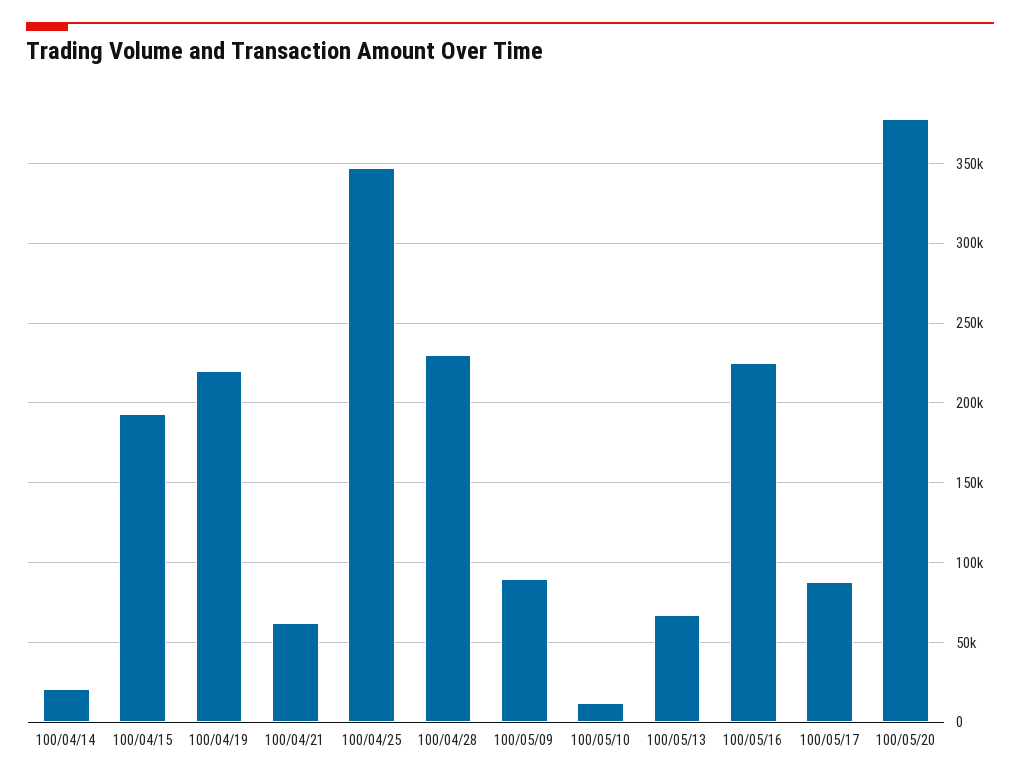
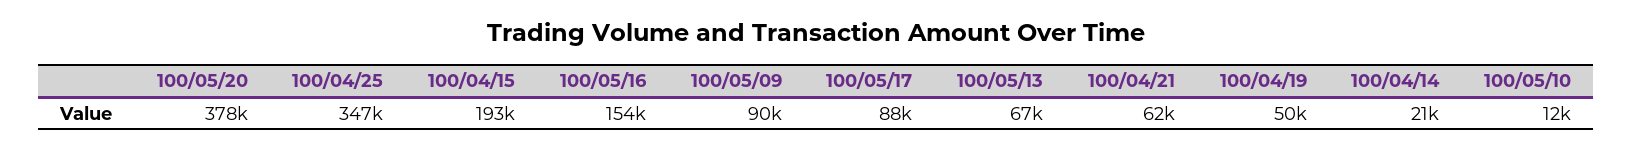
  {
    "100/04/14": 21000,
    "100/04/15": 193000,
-   "100/04/19": 220000,
+   "100/04/19": 50000,
    "100/04/21": 62000,
    "100/04/25": 347000,
-   "100/04/28": 230000,
    "100/05/09": 90000,
    "100/05/10": 12000,
    "100/05/13": 67000,
-   "100/05/16": 225000,
+   "100/05/16": 154000,
    "100/05/17": 88000,
    "100/05/20": 378000
  }

